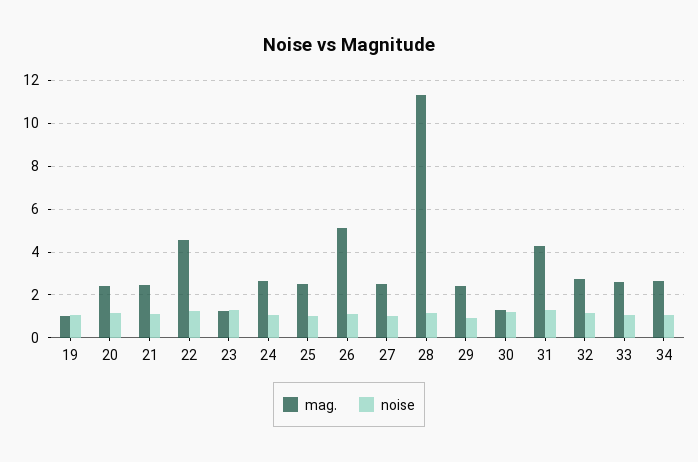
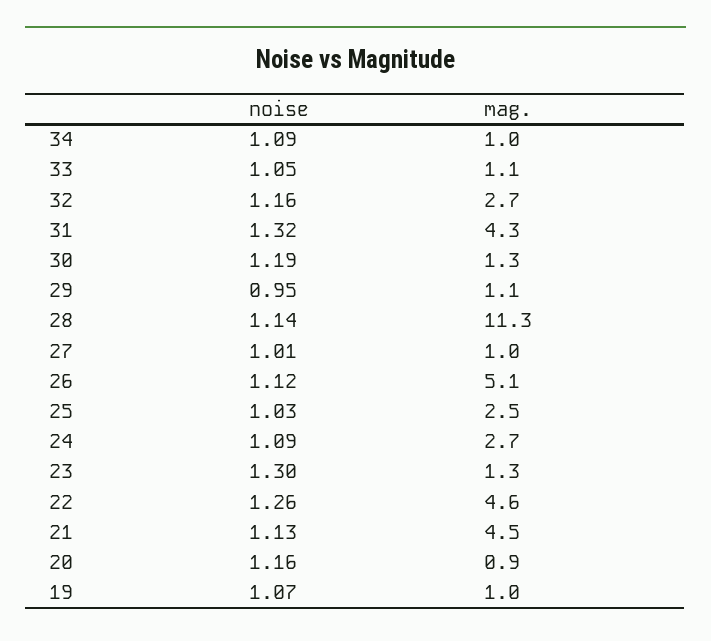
  {
    "mag.": {
      "19": 1,
-     "20": 2.5,
+     "20": 0.9,
-     "21": 2.5,
+     "21": 4.5,
      "22": 4.6,
      "23": 1.3,
      "24": 2.7,
      "25": 2.5,
      "26": 5.1,
-     "27": 2.5,
+     "27": 1,
      "28": 11.3,
-     "29": 2.5,
+     "29": 1.1,
      "30": 1.3,
      "31": 4.3,
      "32": 2.7,
-     "33": 2.5,
+     "33": 1.1,
-     "34": 2.5
+     "34": 1
    },
    "noise": {
      "19": 1.07,
      "20": 1.16,
      "21": 1.13,
      "22": 1.26,
      "23": 1.3,
      "24": 1.09,
      "25": 1.03,
      "26": 1.12,
      "27": 1.01,
      "28": 1.14,
      "29": 0.95,
      "30": 1.19,
      "31": 1.32,
      "32": 1.16,
      "33": 1.05,
      "34": 1.09
    }
  }

